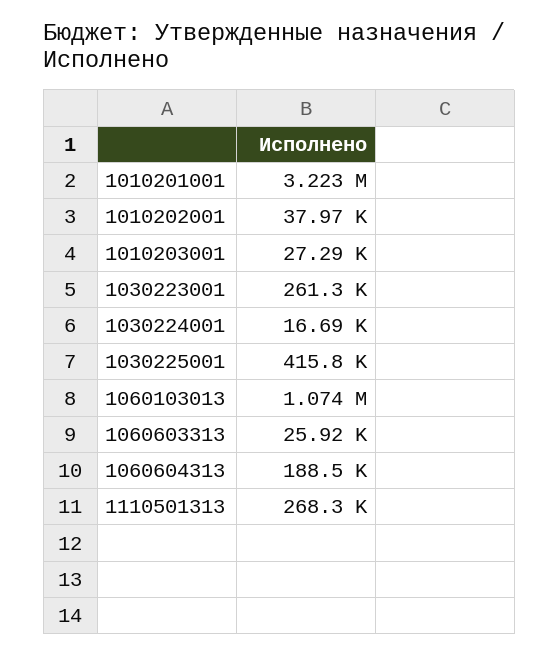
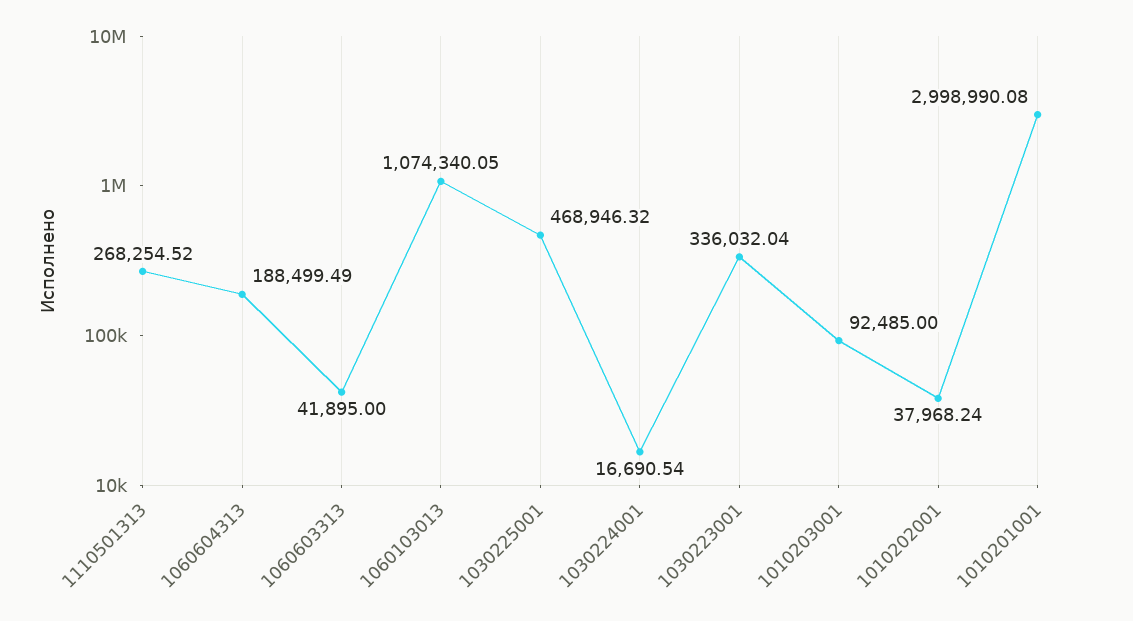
  {
-   "1010201001": 3223000,
+   "1010201001": 2998990.08,
    "1010202001": 37968.24,
-   "1010203001": 27290,
+   "1010203001": 92485,
-   "1030223001": 261300,
+   "1030223001": 336032.04,
    "1030224001": 16690.54,
-   "1030225001": 415800,
+   "1030225001": 468946.32,
    "1060103013": 1074340.05,
-   "1060603313": 25920,
+   "1060603313": 41895,
    "1060604313": 188499.49,
    "1110501313": 268254.52
  }

